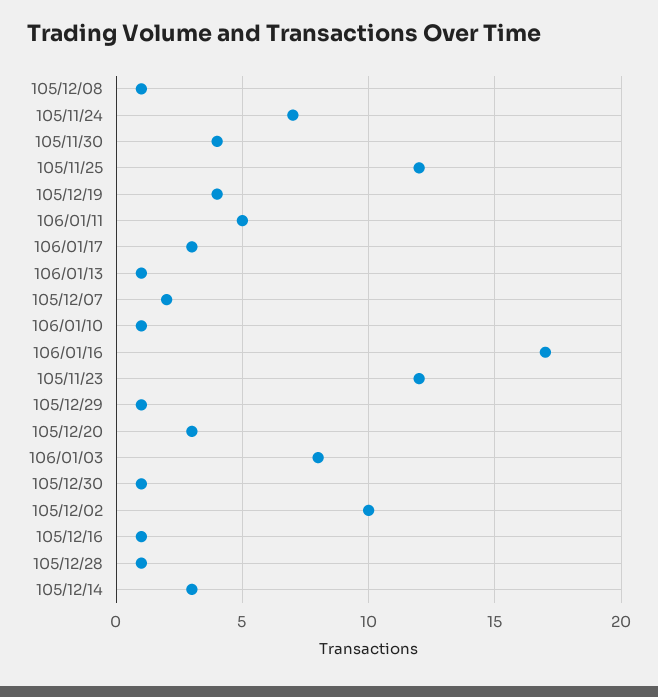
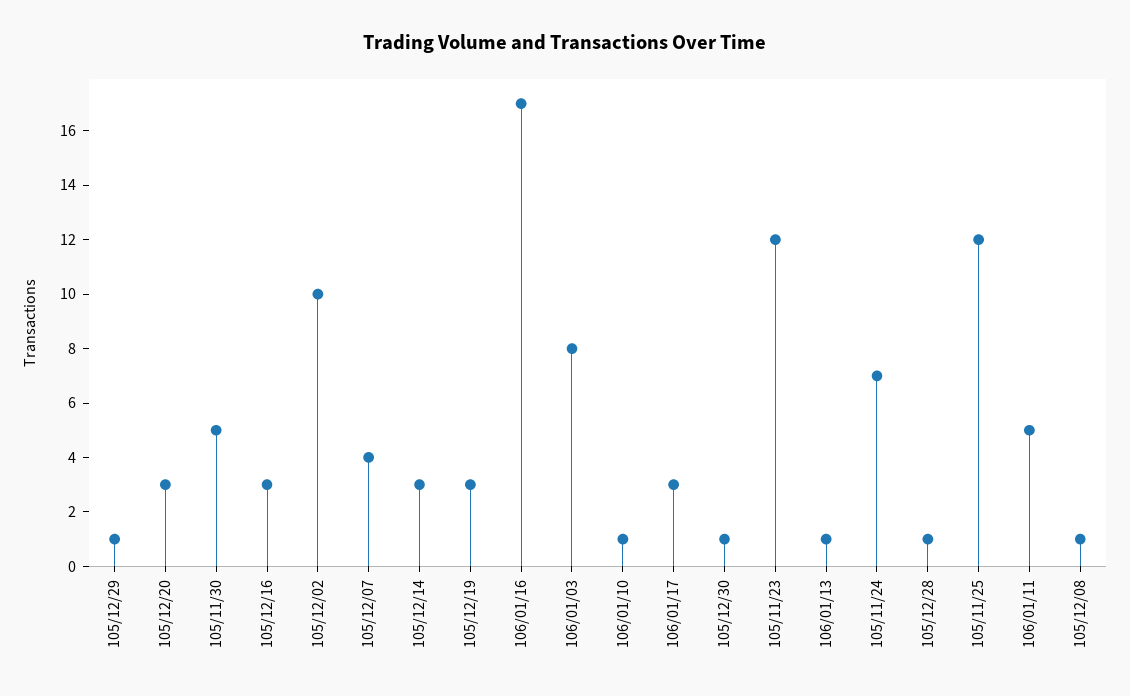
  {
    "105/12/08": 1,
    "105/11/24": 7,
-   "105/11/30": 4,
+   "105/11/30": 5,
    "105/11/25": 12,
-   "105/12/19": 4,
+   "105/12/19": 3,
    "106/01/11": 5,
    "106/01/17": 3,
    "106/01/13": 1,
-   "105/12/07": 2,
+   "105/12/07": 4,
    "106/01/10": 1,
    "106/01/16": 17,
    "105/11/23": 12,
    "105/12/29": 1,
    "105/12/20": 3,
    "106/01/03": 8,
    "105/12/30": 1,
    "105/12/02": 10,
-   "105/12/16": 1,
+   "105/12/16": 3,
    "105/12/28": 1,
    "105/12/14": 3
  }

